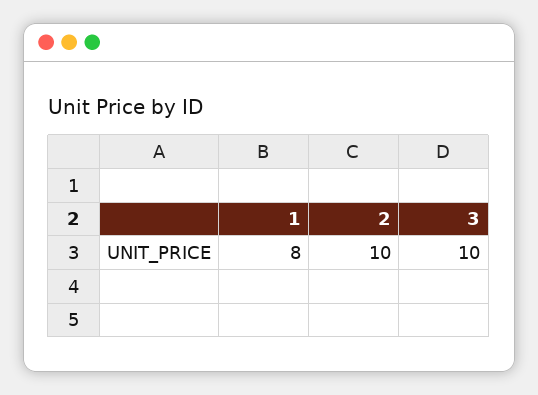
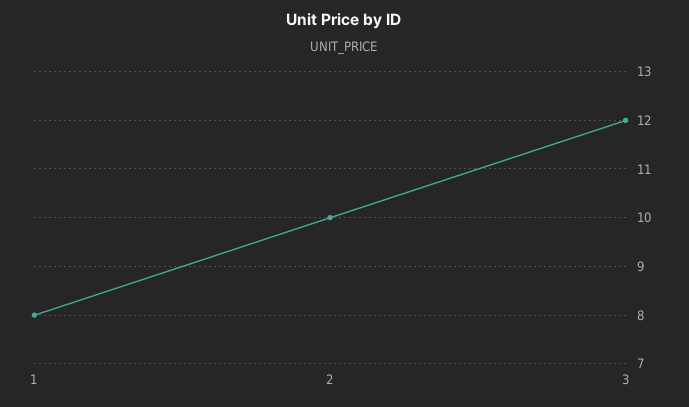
  {
    "1": 8,
    "2": 10,
-   "3": 10
+   "3": 12
  }

